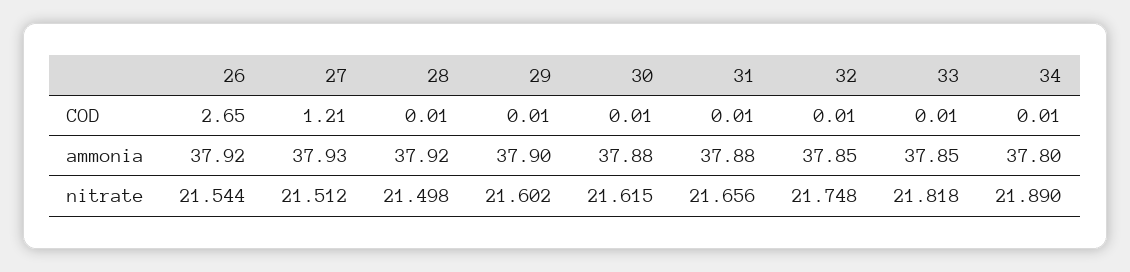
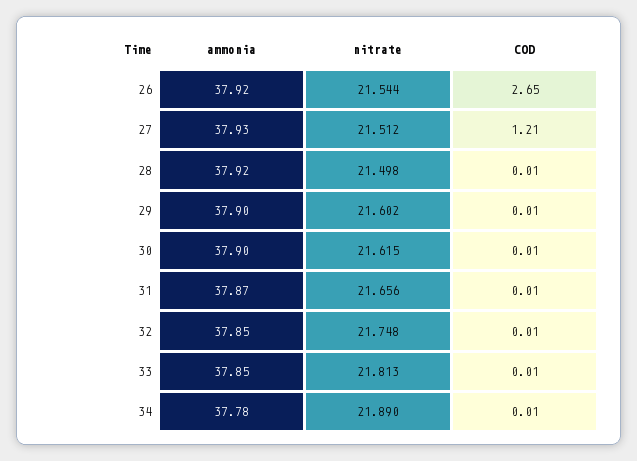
  {
    "26": {
      "COD": 2.65,
      "ammonia": 37.92,
      "nitrate": 21.544
    },
    "27": {
      "COD": 1.21,
      "ammonia": 37.93,
      "nitrate": 21.512
    },
    "28": {
      "COD": 0.01,
      "ammonia": 37.92,
      "nitrate": 21.498
    },
    "29": {
      "COD": 0.01,
      "ammonia": 37.9,
      "nitrate": 21.602
    },
    "30": {
      "COD": 0.01,
-     "ammonia": 37.88,
+     "ammonia": 37.9,
      "nitrate": 21.615
    },
    "31": {
      "COD": 0.01,
-     "ammonia": 37.88,
+     "ammonia": 37.87,
      "nitrate": 21.656
    },
    "32": {
      "COD": 0.01,
      "ammonia": 37.85,
      "nitrate": 21.748
    },
    "33": {
      "COD": 0.01,
      "ammonia": 37.85,
-     "nitrate": 21.818
+     "nitrate": 21.813
    },
    "34": {
      "COD": 0.01,
-     "ammonia": 37.8,
+     "ammonia": 37.78,
      "nitrate": 21.89
    }
  }

